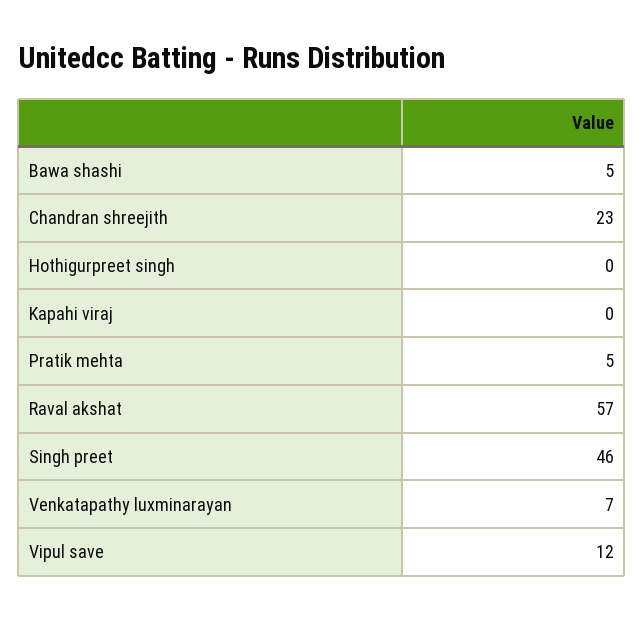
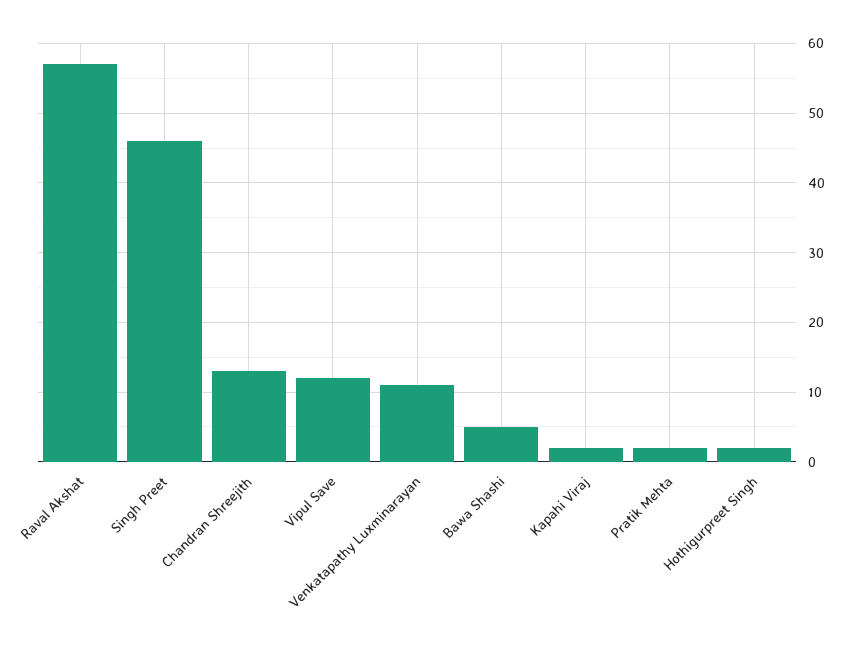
  {
    "Bawa shashi": 5,
-   "Chandran shreejith": 23,
+   "Chandran shreejith": 13,
-   "Hothigurpreet singh": 0,
+   "Hothigurpreet singh": 2,
-   "Kapahi viraj": 0,
+   "Kapahi viraj": 2,
-   "Pratik mehta": 5,
+   "Pratik mehta": 2,
    "Raval akshat": 57,
    "Singh preet": 46,
-   "Venkatapathy luxminarayan": 7,
+   "Venkatapathy luxminarayan": 11,
    "Vipul save": 12
  }

